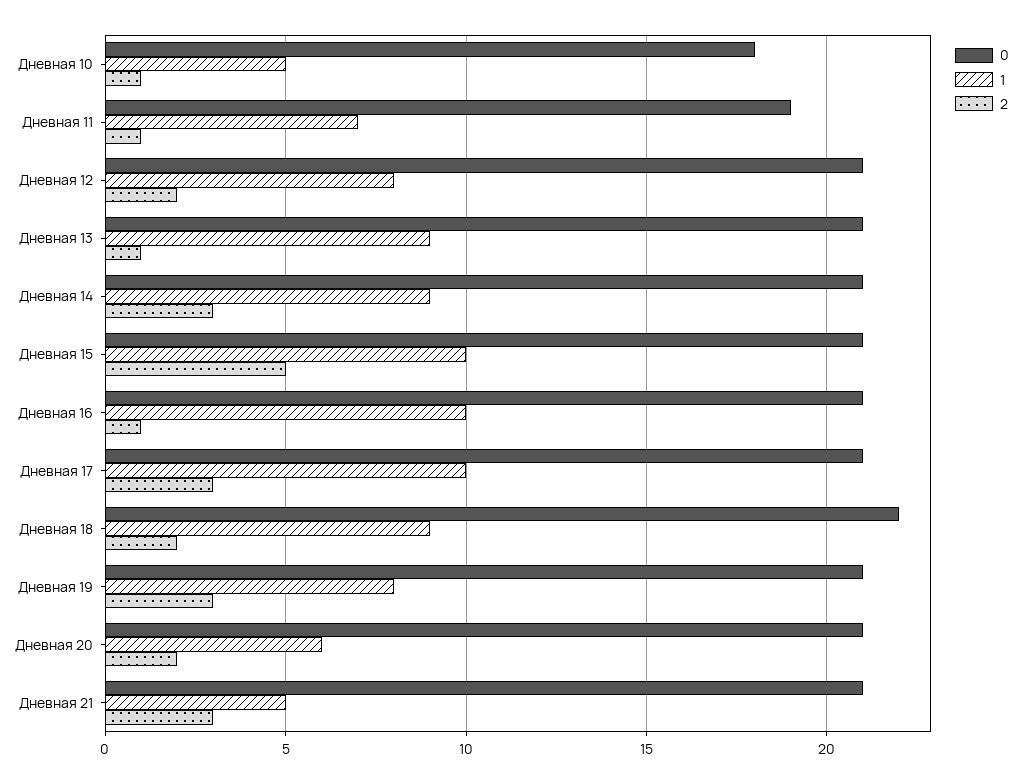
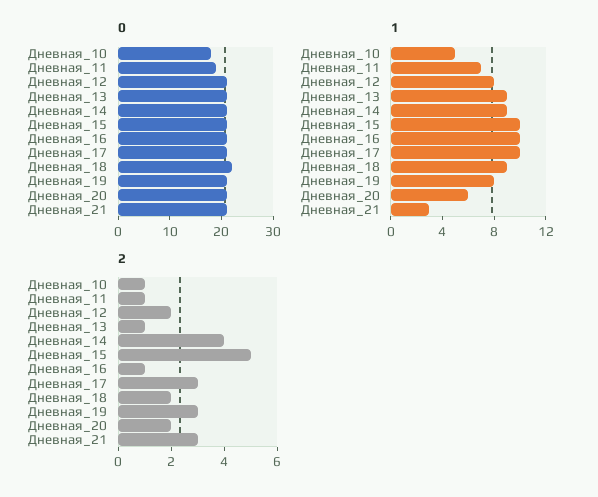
  {
    "0": {
      "Дневная 10": 18,
      "Дневная 11": 19,
      "Дневная 12": 21,
      "Дневная 13": 21,
      "Дневная 14": 21,
      "Дневная 15": 21,
      "Дневная 16": 21,
      "Дневная 17": 21,
      "Дневная 18": 22,
      "Дневная 19": 21,
      "Дневная 20": 21,
      "Дневная 21": 21
    },
    "1": {
      "Дневная 10": 5,
      "Дневная 11": 7,
      "Дневная 12": 8,
      "Дневная 13": 9,
      "Дневная 14": 9,
      "Дневная 15": 10,
      "Дневная 16": 10,
      "Дневная 17": 10,
      "Дневная 18": 9,
      "Дневная 19": 8,
      "Дневная 20": 6,
-     "Дневная 21": 5
+     "Дневная 21": 3
    },
    "2": {
      "Дневная 10": 1,
      "Дневная 11": 1,
      "Дневная 12": 2,
      "Дневная 13": 1,
-     "Дневная 14": 3,
+     "Дневная 14": 4,
      "Дневная 15": 5,
      "Дневная 16": 1,
      "Дневная 17": 3,
      "Дневная 18": 2,
      "Дневная 19": 3,
      "Дневная 20": 2,
      "Дневная 21": 3
    }
  }

